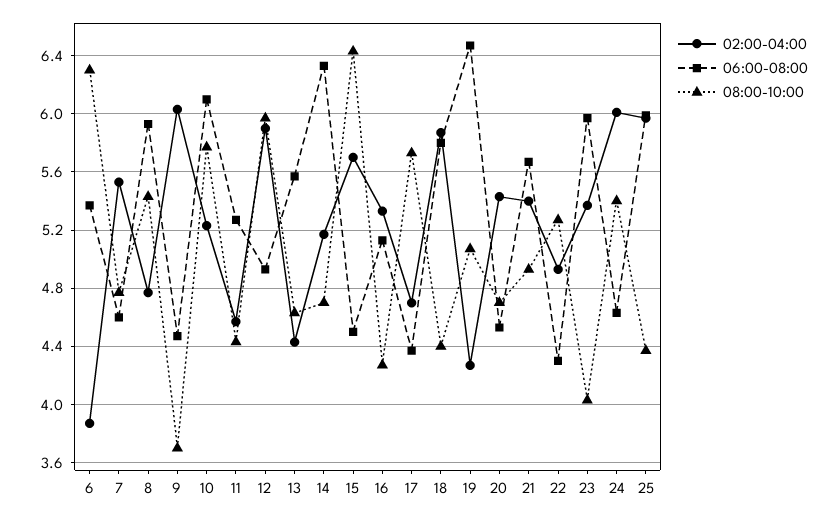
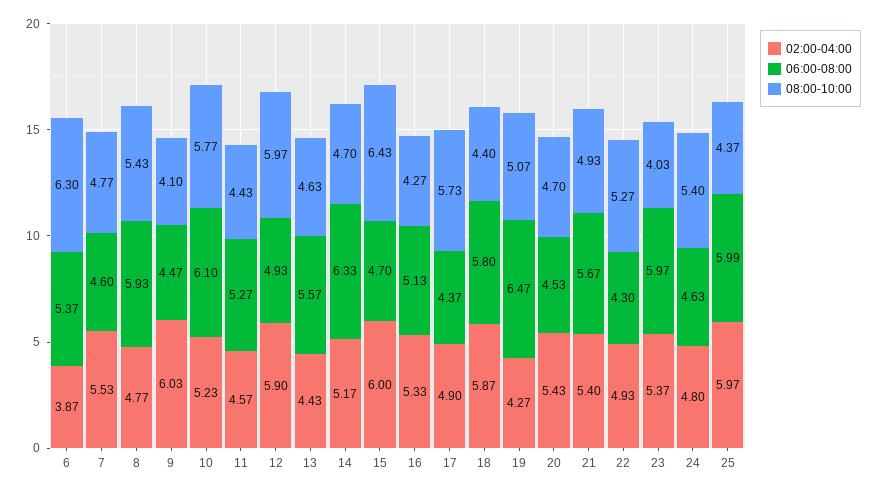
  {
    "02:00-04:00": {
      "6": 3.87,
      "7": 5.53,
      "8": 4.77,
      "9": 6.03,
      "10": 5.23,
      "11": 4.57,
      "12": 5.9,
      "13": 4.43,
      "14": 5.17,
-     "15": 5.7,
+     "15": 6,
      "16": 5.33,
-     "17": 4.7,
+     "17": 4.9,
      "18": 5.87,
      "19": 4.27,
      "20": 5.43,
      "21": 5.4,
      "22": 4.93,
      "23": 5.37,
-     "24": 6,
+     "24": 4.8,
      "25": 5.97
    },
    "06:00-08:00": {
      "6": 5.37,
      "7": 4.6,
      "8": 5.93,
      "9": 4.47,
      "10": 6.1,
      "11": 5.27,
      "12": 4.93,
      "13": 5.57,
      "14": 6.33,
-     "15": 4.5,
+     "15": 4.7,
      "16": 5.13,
      "17": 4.37,
      "18": 5.8,
      "19": 6.47,
      "20": 4.53,
      "21": 5.67,
      "22": 4.3,
      "23": 5.97,
      "24": 4.63,
      "25": 5.99
    },
    "08:00-10:00": {
      "6": 6.3,
      "7": 4.77,
      "8": 5.43,
-     "9": 3.7,
+     "9": 4.1,
      "10": 5.77,
      "11": 4.43,
      "12": 5.97,
      "13": 4.63,
      "14": 4.7,
      "15": 6.43,
      "16": 4.27,
      "17": 5.73,
      "18": 4.4,
      "19": 5.07,
      "20": 4.7,
      "21": 4.93,
      "22": 5.27,
      "23": 4.03,
      "24": 5.4,
      "25": 4.37
    }
  }

